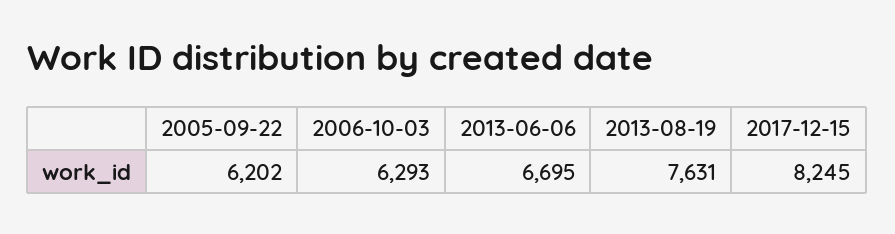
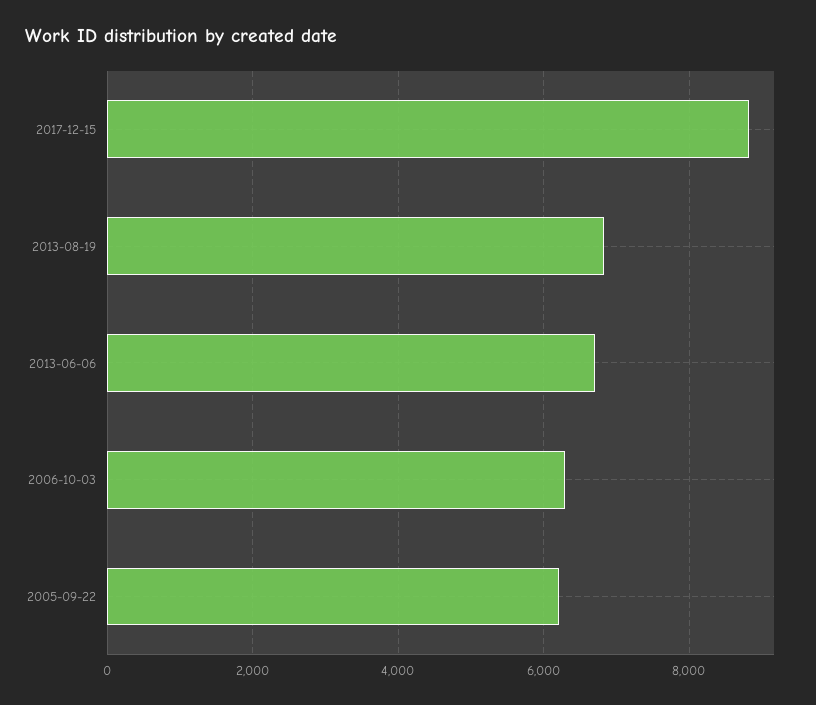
  {
    "2005-09-22": 6202,
    "2006-10-03": 6293,
    "2013-06-06": 6695,
-   "2013-08-19": 7631,
+   "2013-08-19": 6800,
-   "2017-12-15": 8245
+   "2017-12-15": 8800
  }

